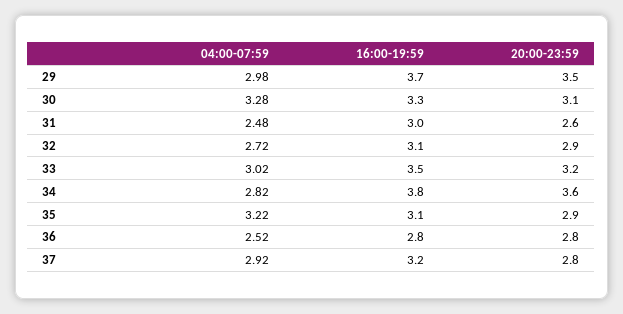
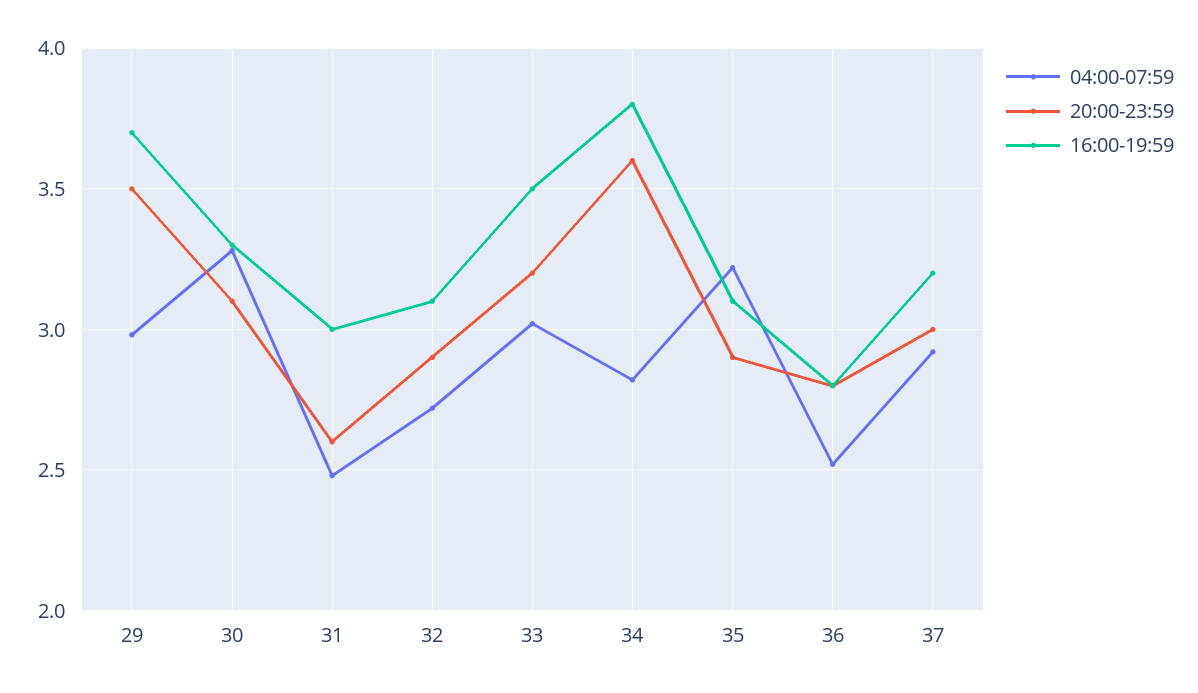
  {
    "04:00-07:59": {
      "29": 2.98,
      "30": 3.28,
      "31": 2.48,
      "32": 2.72,
      "33": 3.02,
      "34": 2.82,
      "35": 3.22,
      "36": 2.52,
      "37": 2.92
    },
    "16:00-19:59": {
      "29": 3.7,
      "30": 3.3,
      "31": 3,
      "32": 3.1,
      "33": 3.5,
      "34": 3.8,
      "35": 3.1,
      "36": 2.8,
      "37": 3.2
    },
    "20:00-23:59": {
      "29": 3.5,
      "30": 3.1,
      "31": 2.6,
      "32": 2.9,
      "33": 3.2,
      "34": 3.6,
      "35": 2.9,
      "36": 2.8,
-     "37": 2.8
+     "37": 3
    }
  }

